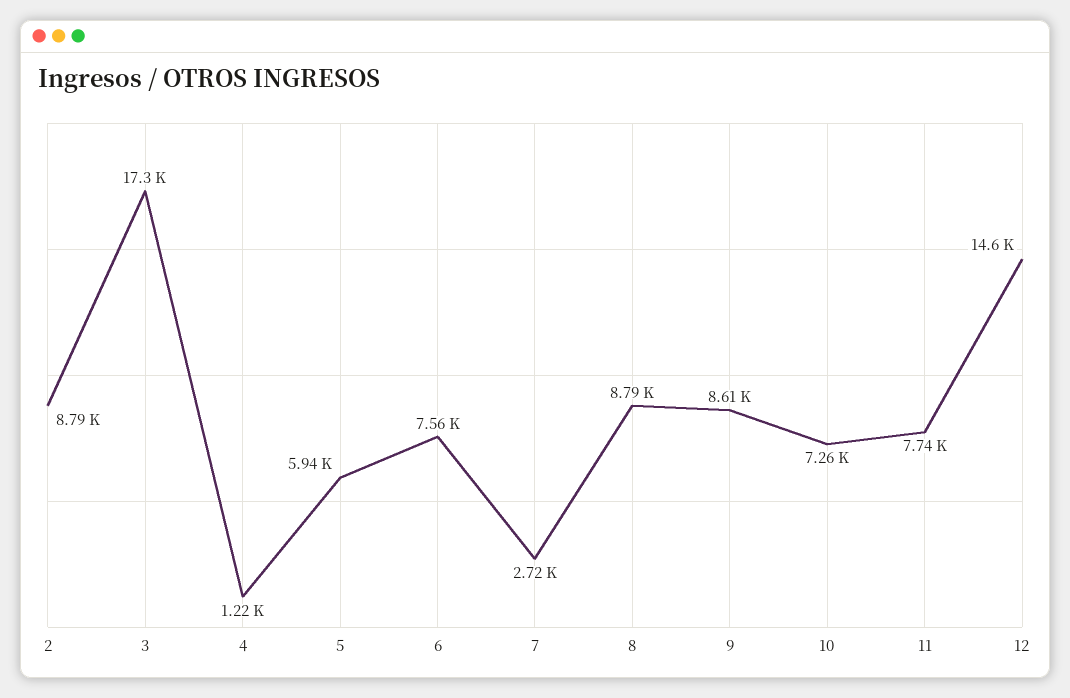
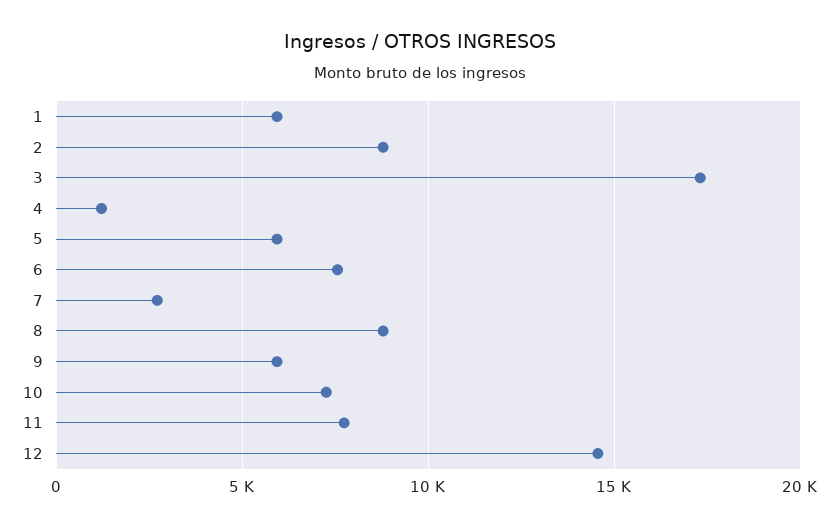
  {
    "2": 8790,
    "3": 17300,
    "4": 1220,
    "5": 5940,
    "6": 7560,
    "7": 2720,
    "8": 8790,
-   "9": 8610,
+   "9": 6000,
    "10": 7260,
    "11": 7740,
-   "12": 14600
+   "12": 14600,
+   "1": 6000
  }

